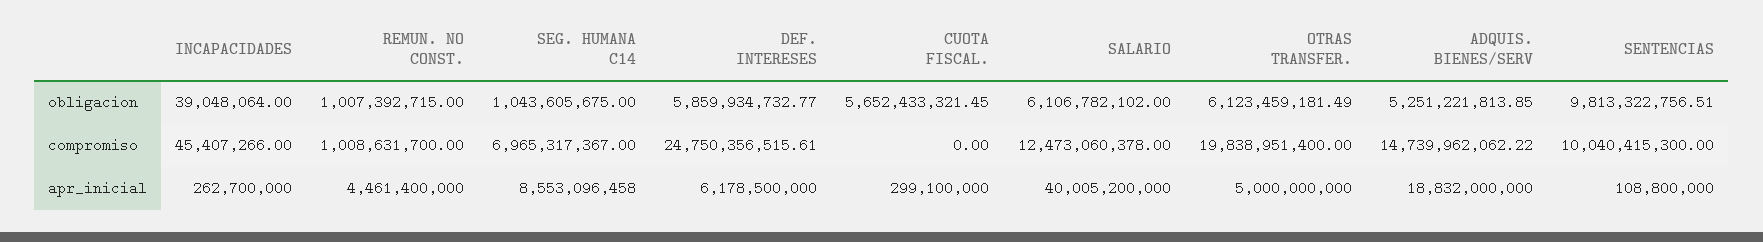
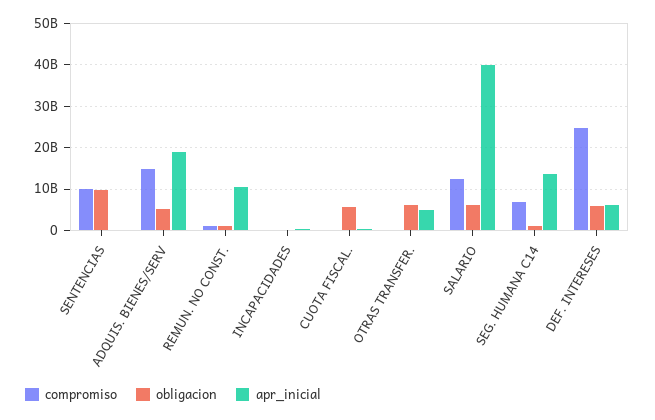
  {
    "obligacion": {
      "INCAPACIDADES": 39048064,
      "REMUN. NO CONST.": 1007392715,
      "SEG. HUMANA C14": 1043605675,
      "DEF. INTERESES": 5859934732.77,
      "CUOTA FISCAL.": 5652433321.45,
      "SALARIO": 6106782102,
      "OTRAS TRANSFER.": 6123459181.49,
      "ADQUIS. BIENES/SERV": 5251221813.85,
      "SENTENCIAS": 9813322756.51
    },
    "compromiso": {
      "INCAPACIDADES": 45407266,
      "REMUN. NO CONST.": 1008631700,
      "SEG. HUMANA C14": 6965317367,
      "DEF. INTERESES": 24750356515.61,
      "CUOTA FISCAL.": 0,
      "SALARIO": 12473060378,
-     "OTRAS TRANSFER.": 19838951400,
+     "OTRAS TRANSFER.": 0,
      "ADQUIS. BIENES/SERV": 14739962062.22,
      "SENTENCIAS": 10040415300
    },
    "apr_inicial": {
      "INCAPACIDADES": 262700000,
-     "REMUN. NO CONST.": 4461400000,
+     "REMUN. NO CONST.": 10000000000,
-     "SEG. HUMANA C14": 8553096458,
+     "SEG. HUMANA C14": 14000000000,
      "DEF. INTERESES": 6178500000,
      "CUOTA FISCAL.": 299100000,
      "SALARIO": 40005200000,
      "OTRAS TRANSFER.": 5000000000,
      "ADQUIS. BIENES/SERV": 18832000000,
      "SENTENCIAS": 108800000
    }
  }

